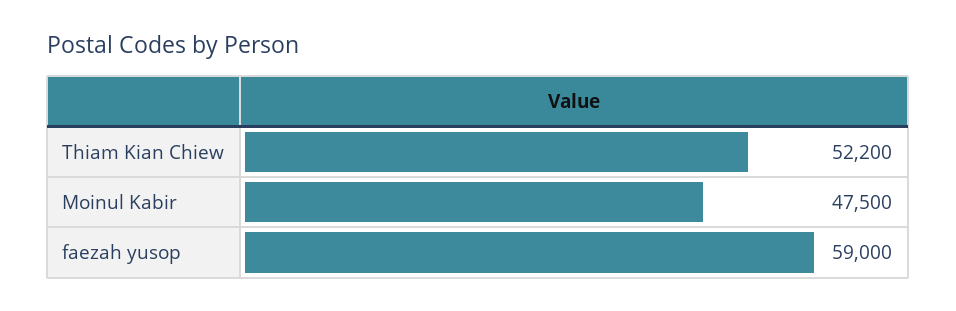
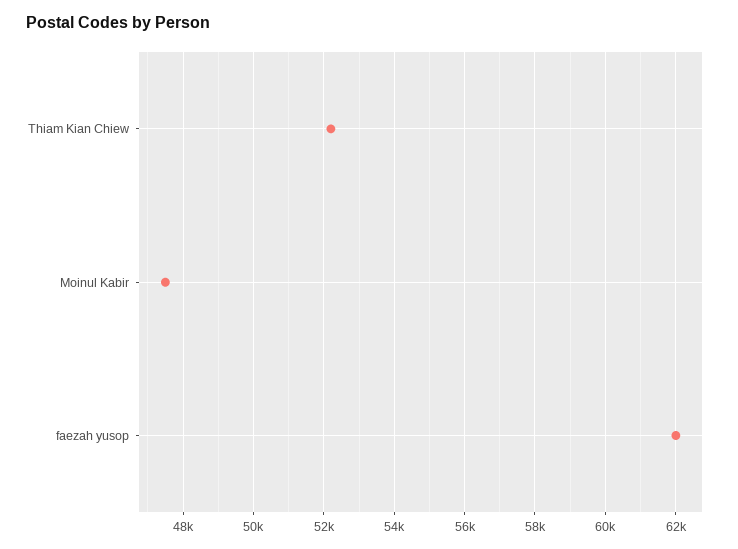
  {
    "Thiam Kian Chiew": 52200,
    "Moinul Kabir": 47500,
-   "faezah yusop": 59000
+   "faezah yusop": 62000
  }

